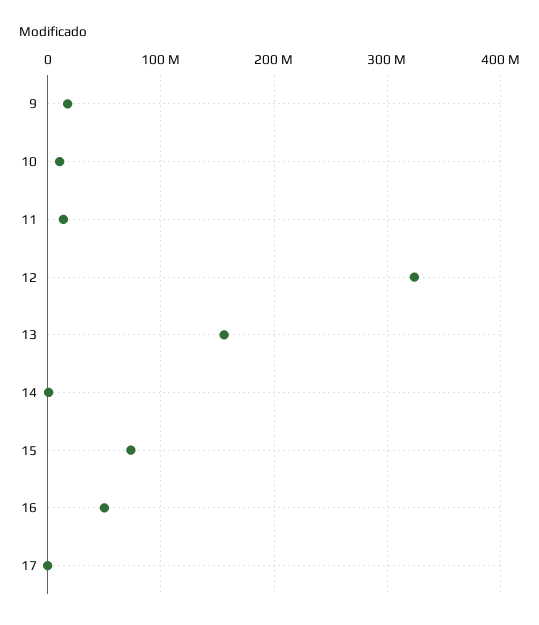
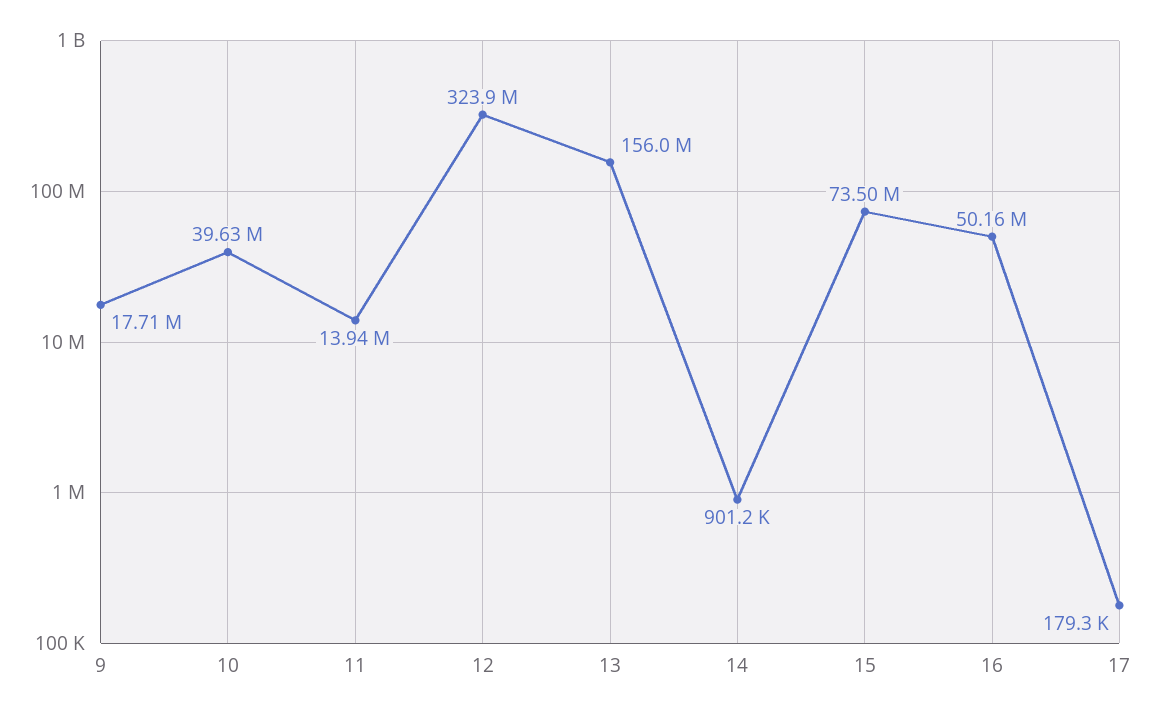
  {
    "9": 17710000,
-   "10": 10000000,
+   "10": 39630000,
    "11": 13940000,
    "12": 323900000,
    "13": 156000000,
    "14": 901200,
    "15": 73500000,
    "16": 50160000,
    "17": 179300
  }

